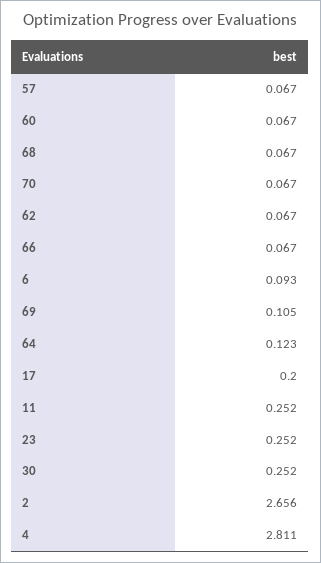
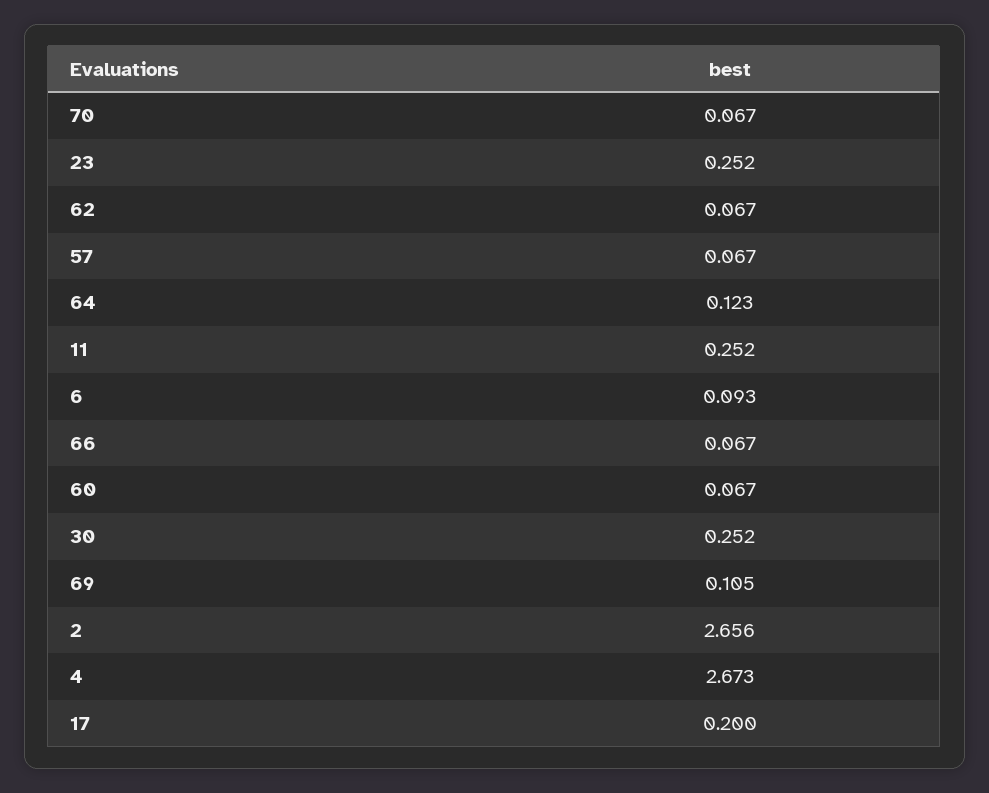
  {
    "57": 0.067,
    "60": 0.067,
-   "68": 0.067,
    "70": 0.067,
    "62": 0.067,
    "66": 0.067,
    "6": 0.093,
    "69": 0.105,
    "64": 0.123,
    "17": 0.2,
    "11": 0.252,
    "23": 0.252,
    "30": 0.252,
    "2": 2.656,
-   "4": 2.811
+   "4": 2.673
  }

